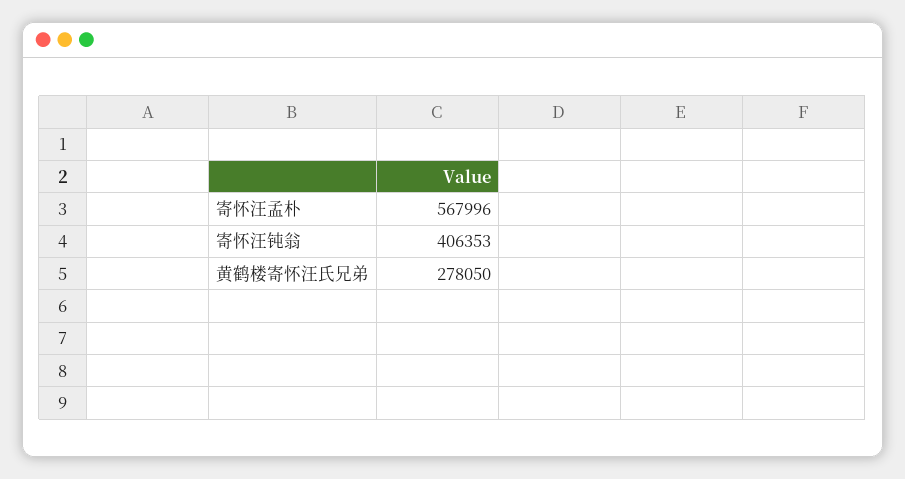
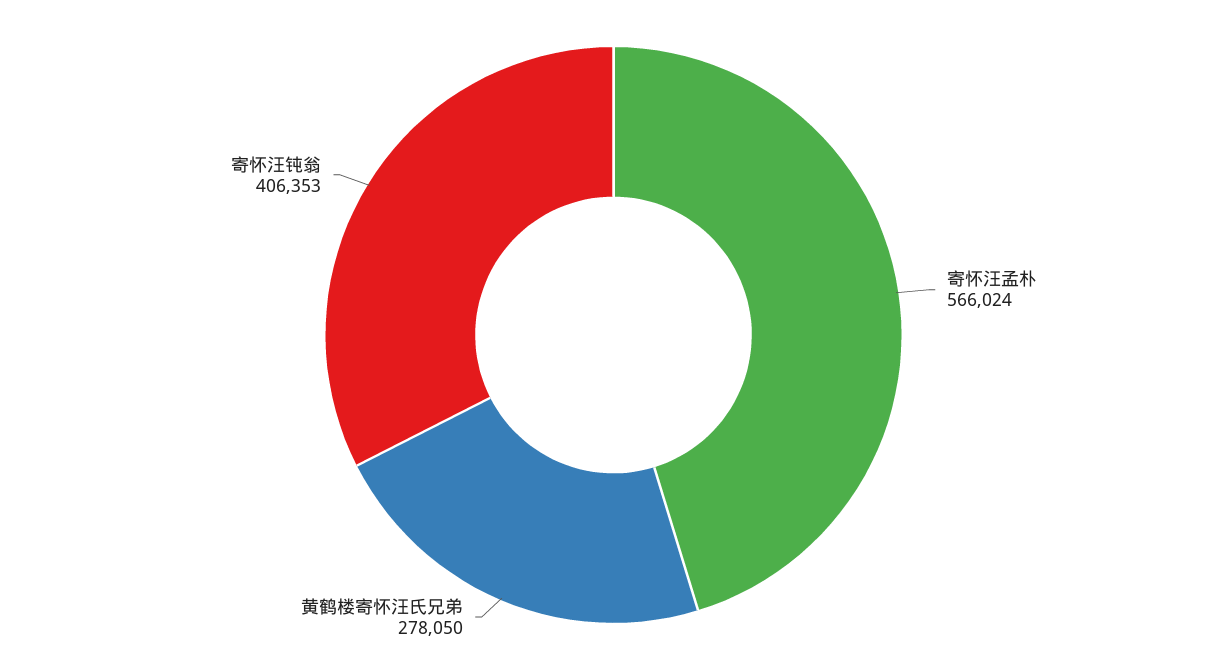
  {
-   "寄怀汪孟朴": 567996,
+   "寄怀汪孟朴": 566024,
    "寄怀汪钝翁": 406353,
    "黄鹤楼寄怀汪氏兄弟": 278050
  }

